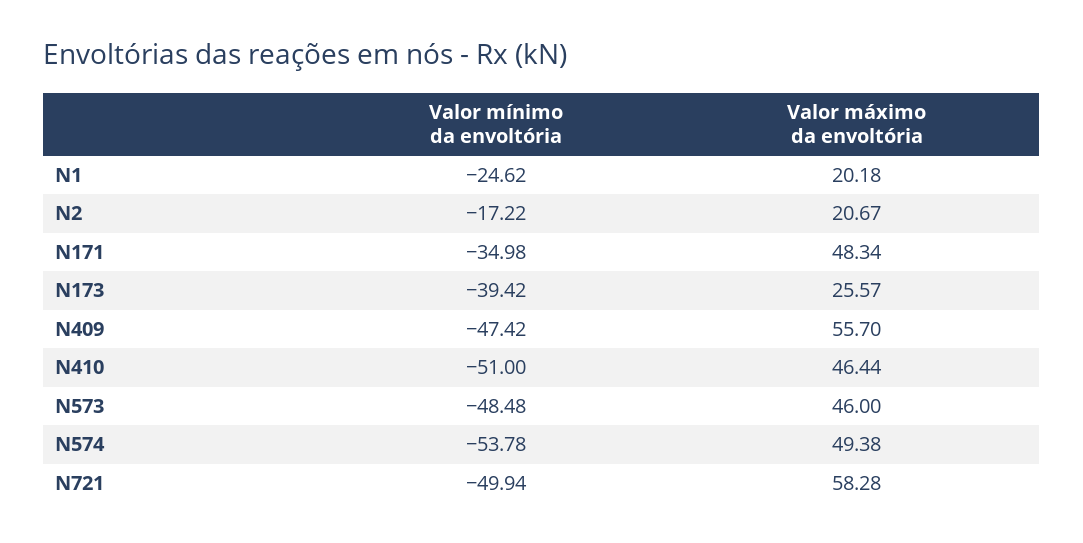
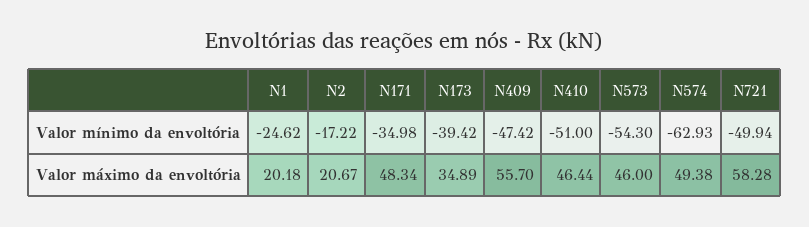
  {
    "Valor mínimo da envoltória": {
      "N1": -24.62,
      "N2": -17.22,
      "N171": -34.98,
      "N173": -39.42,
      "N409": -47.42,
      "N410": -51,
-     "N573": -48.48,
+     "N573": -54.3,
-     "N574": -53.78,
+     "N574": -62.93,
      "N721": -49.94
    },
    "Valor máximo da envoltória": {
      "N1": 20.18,
      "N2": 20.67,
      "N171": 48.34,
-     "N173": 25.57,
+     "N173": 34.89,
      "N409": 55.7,
      "N410": 46.44,
      "N573": 46,
      "N574": 49.38,
      "N721": 58.28
    }
  }

